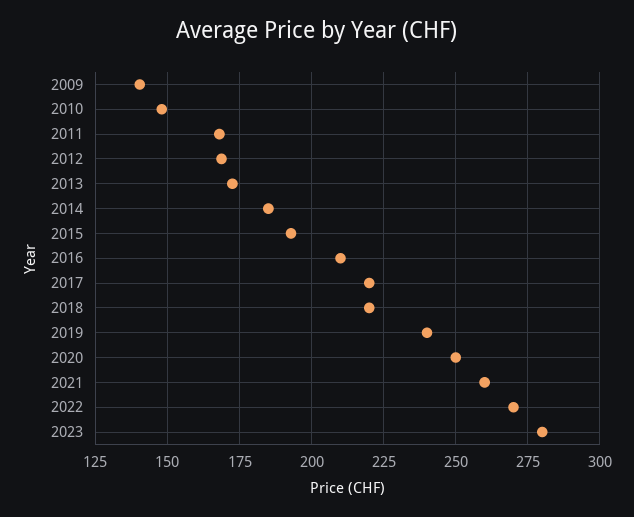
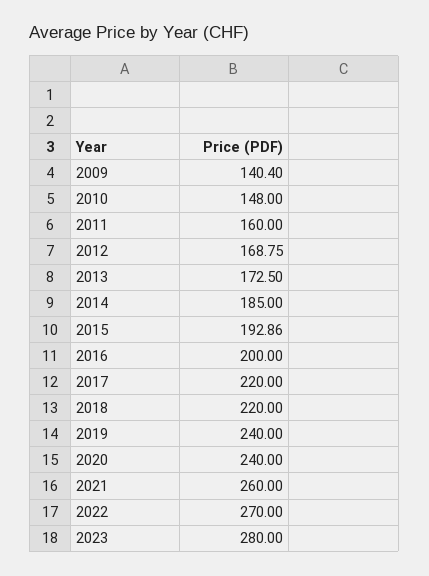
  {
    "2009": 140.4,
    "2010": 148,
-   "2011": 167.5,
+   "2011": 160,
    "2012": 168.75,
    "2013": 172.5,
    "2014": 185,
    "2015": 192.86,
-   "2016": 210,
+   "2016": 200,
    "2017": 220,
    "2018": 220,
    "2019": 240,
-   "2020": 250,
+   "2020": 240,
    "2021": 260,
    "2022": 270,
    "2023": 280
  }

